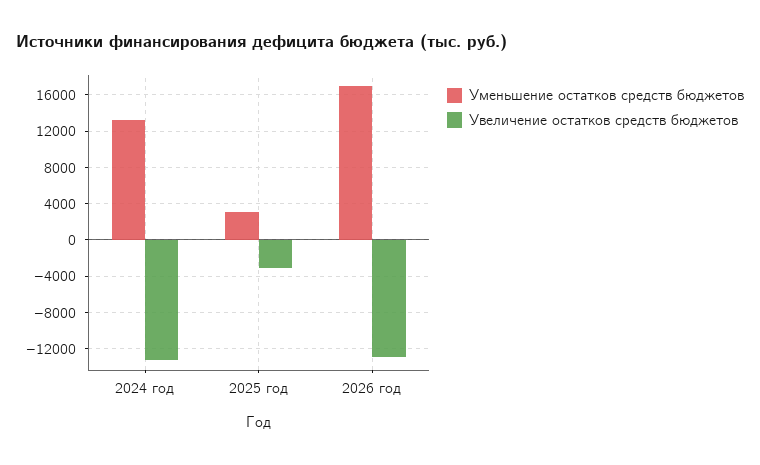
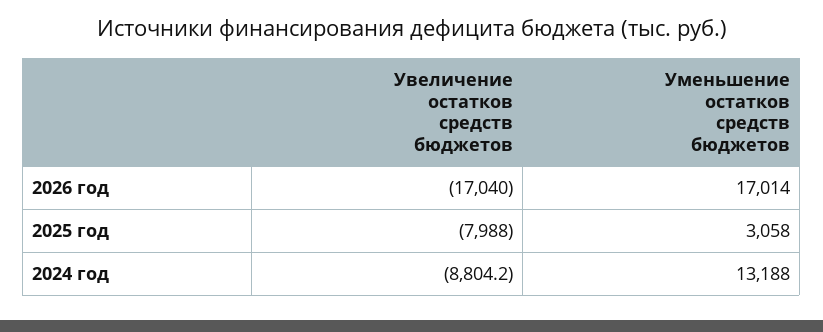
  {
    "Уменьшение остатков средств бюджетов": {
      "2024 год": 13188,
      "2025 год": 3058,
      "2026 год": 17014
    },
    "Увеличение остатков средств бюджетов": {
-     "2024 год": -13000,
+     "2024 год": -8804.2,
-     "2025 год": -3000,
+     "2025 год": -7988,
-     "2026 год": -13000
+     "2026 год": -17040
    }
  }

